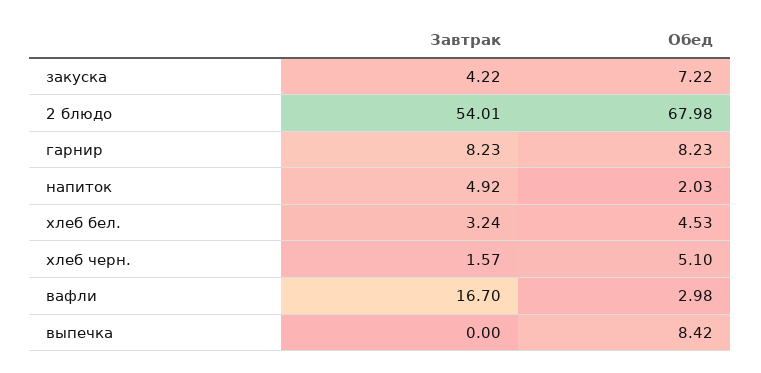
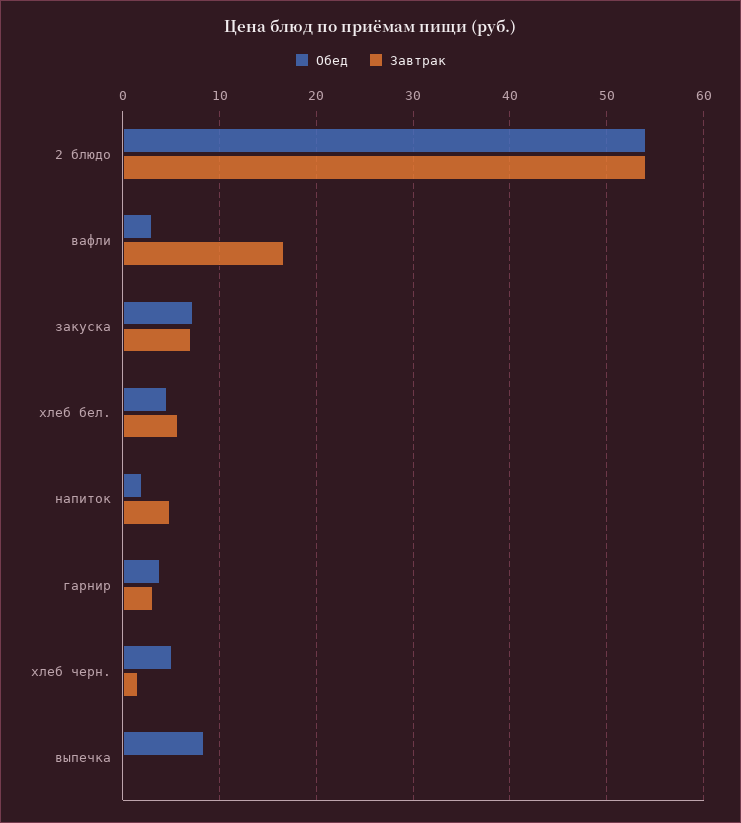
  {
    "Завтрак": {
-     "закуска": 4.22,
+     "закуска": 7,
      "2 блюдо": 54.01,
-     "гарнир": 8.23,
+     "гарнир": 3,
      "напиток": 4.92,
-     "хлеб бел.": 3.24,
+     "хлеб бел.": 6,
      "хлеб черн.": 1.57,
      "вафли": 16.7,
      "выпечка": 0
    },
    "Обед": {
      "закуска": 7.22,
-     "2 блюдо": 67.98,
+     "2 блюдо": 54,
-     "гарнир": 8.23,
+     "гарнир": 4,
      "напиток": 2.03,
      "хлеб бел.": 4.53,
      "хлеб черн.": 5.1,
      "вафли": 2.98,
      "выпечка": 8.42
    }
  }

